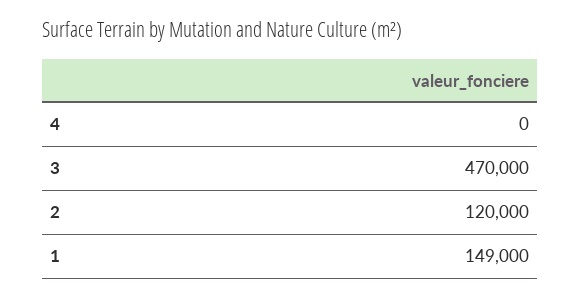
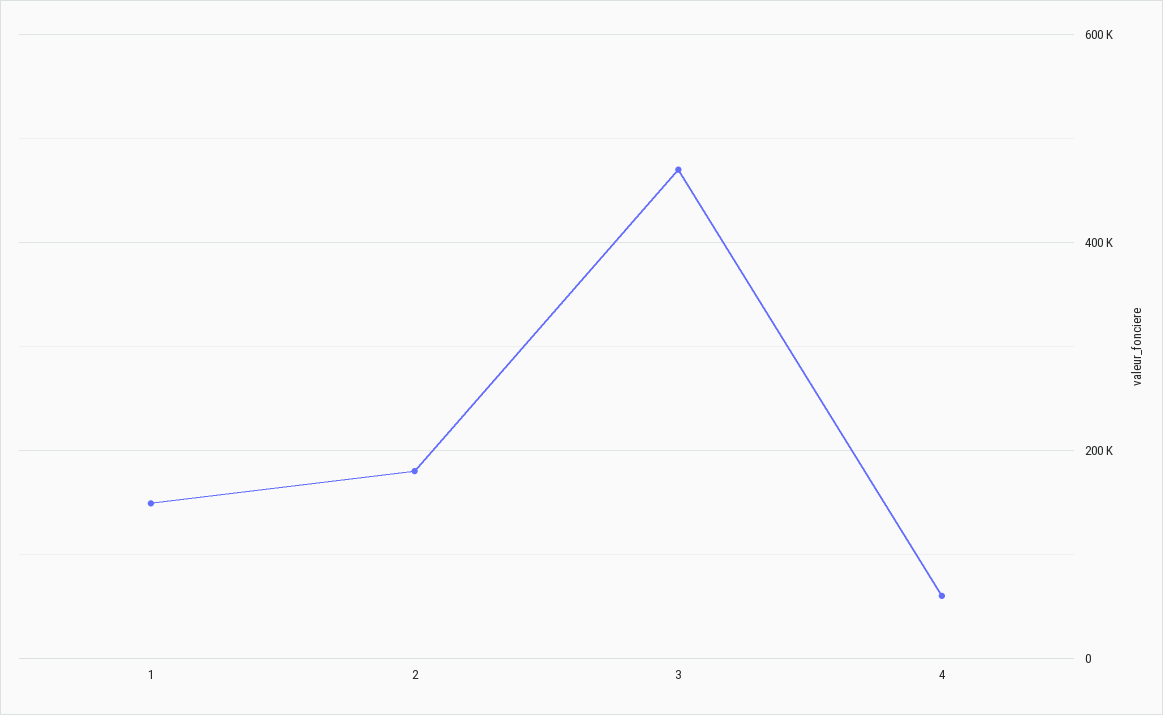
  {
-   "4": 0,
+   "4": 60000,
    "3": 470000,
-   "2": 120000,
+   "2": 180000,
    "1": 149000
  }

